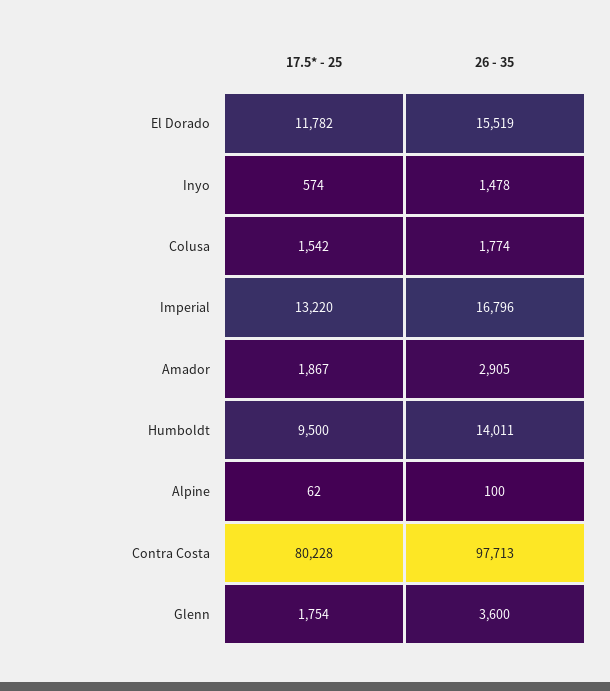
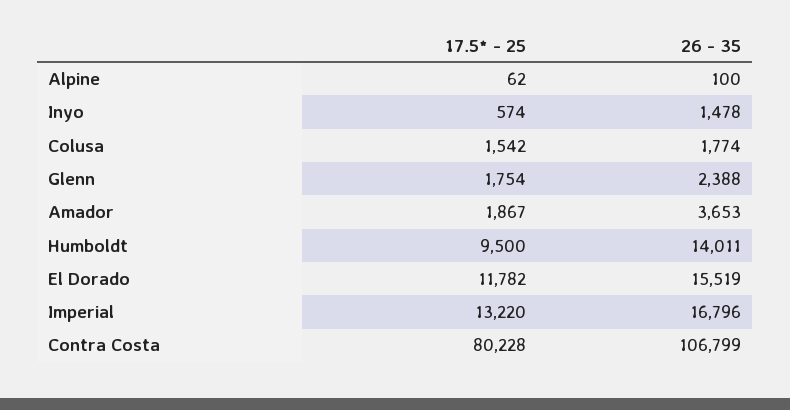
  {
    "17.5* - 25": {
      "El Dorado": 11782,
      "Inyo": 574,
      "Colusa": 1542,
      "Imperial": 13220,
      "Amador": 1867,
      "Humboldt": 9500,
      "Alpine": 62,
      "Contra Costa": 80228,
      "Glenn": 1754
    },
    "26 - 35": {
      "El Dorado": 15519,
      "Inyo": 1478,
      "Colusa": 1774,
      "Imperial": 16796,
-     "Amador": 2905,
+     "Amador": 3653,
      "Humboldt": 14011,
      "Alpine": 100,
-     "Contra Costa": 97713,
+     "Contra Costa": 106799,
-     "Glenn": 3600
+     "Glenn": 2388
    }
  }

